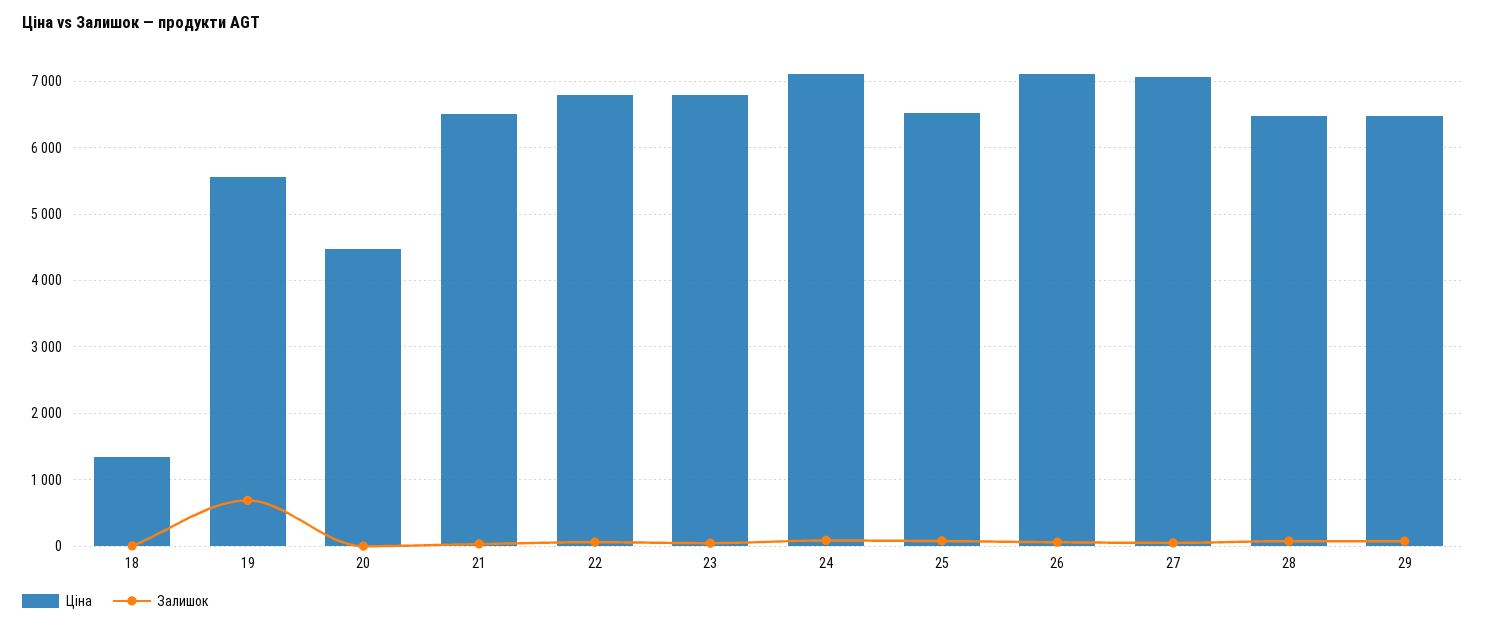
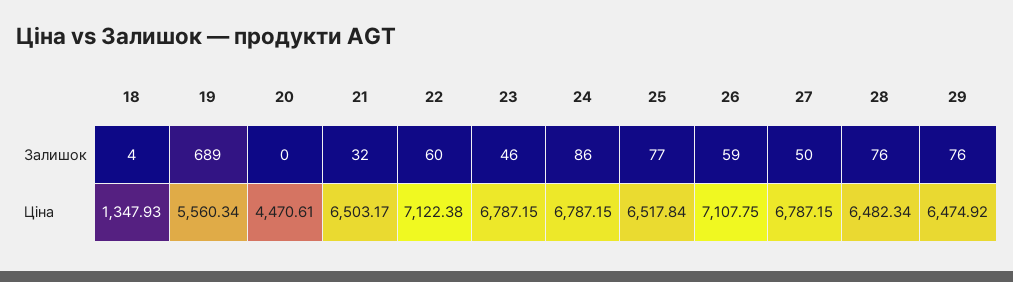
  {
    "Ціна": {
      "18": 1347.93,
      "19": 5560.34,
      "20": 4470.61,
      "21": 6503.17,
-     "22": 6800,
+     "22": 7122.38,
      "23": 6787.15,
-     "24": 7100,
+     "24": 6787.15,
      "25": 6517.84,
      "26": 7107.75,
-     "27": 7100,
+     "27": 6787.15,
      "28": 6482.34,
      "29": 6474.92
    },
    "Залишок": {
      "18": 4,
      "19": 689,
      "20": 0,
      "21": 32,
      "22": 60,
      "23": 46,
      "24": 86,
      "25": 77,
      "26": 59,
      "27": 50,
      "28": 76,
      "29": 76
    }
  }

